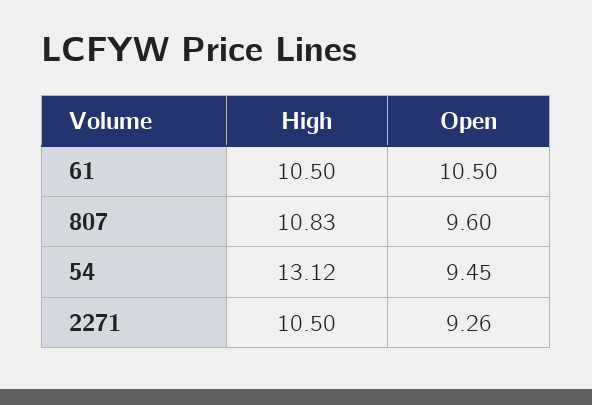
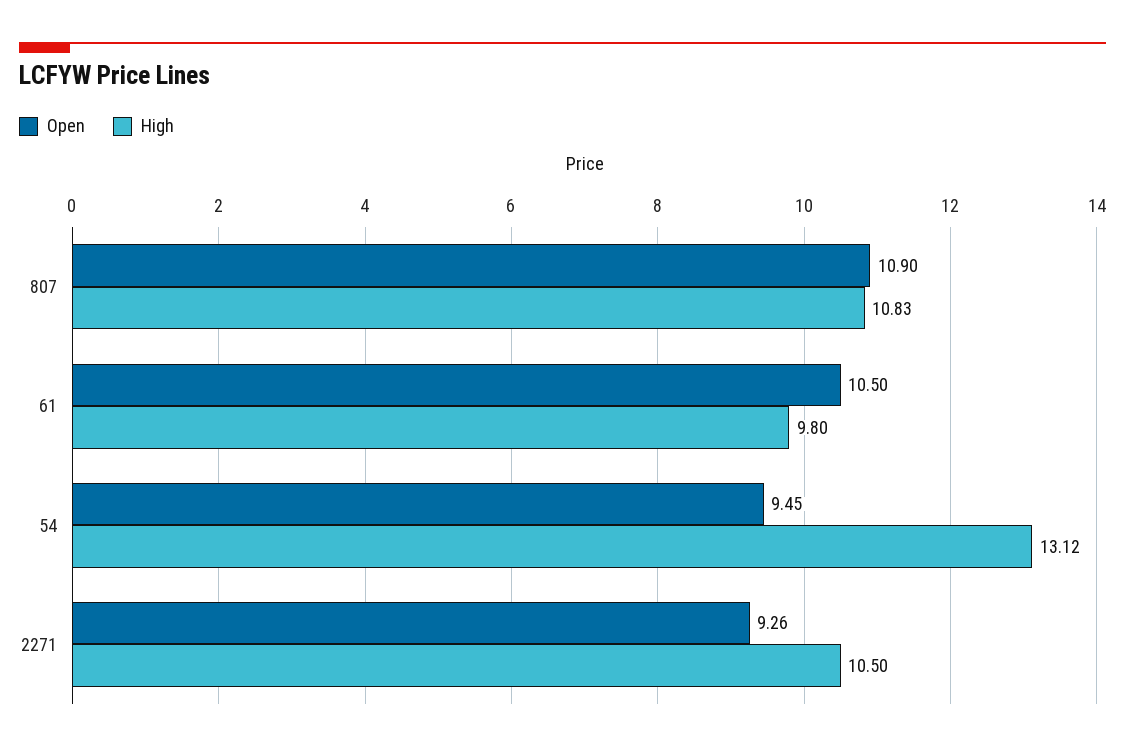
  {
    "High": {
-     "61": 10.5,
+     "61": 9.8,
      "807": 10.83,
      "54": 13.12,
      "2271": 10.5
    },
    "Open": {
      "61": 10.5,
-     "807": 9.6,
+     "807": 10.9,
      "54": 9.45,
      "2271": 9.26
    }
  }

